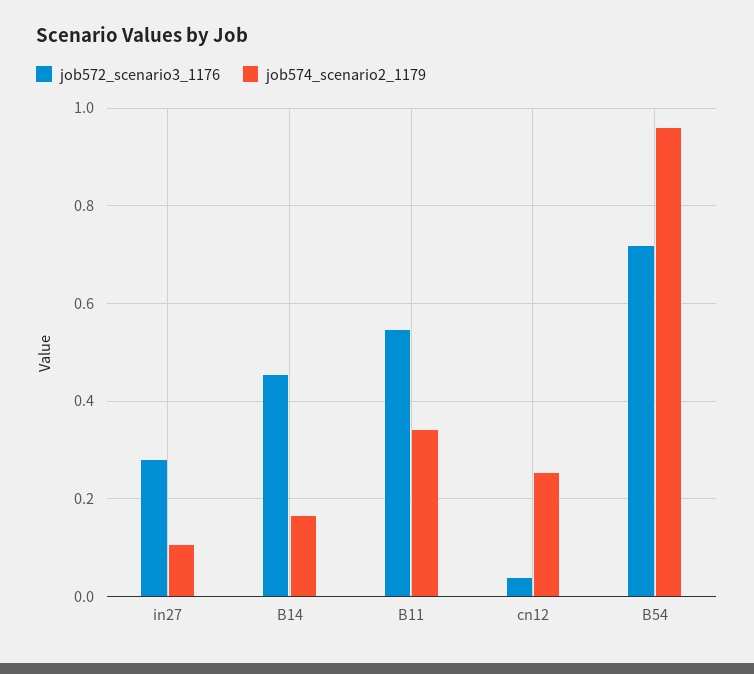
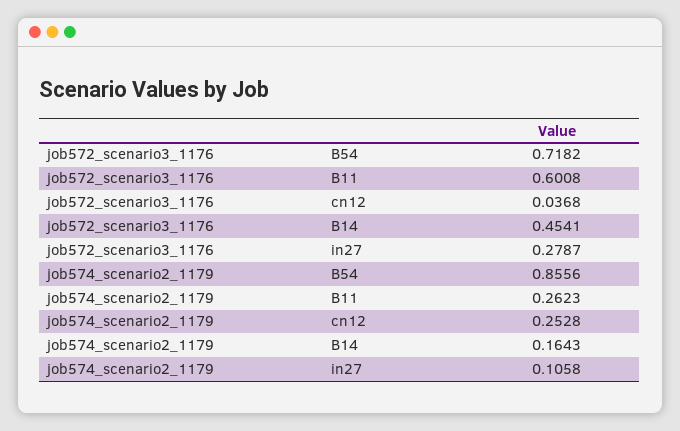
  {
    "job572_scenario3_1176": {
      "in27": 0.2787,
      "B14": 0.4541,
-     "B11": 0.54,
+     "B11": 0.6008,
      "cn12": 0.0368,
      "B54": 0.7182
    },
    "job574_scenario2_1179": {
      "in27": 0.1058,
      "B14": 0.1643,
-     "B11": 0.34,
+     "B11": 0.2623,
      "cn12": 0.2528,
-     "B54": 0.96
+     "B54": 0.8556
    }
  }

